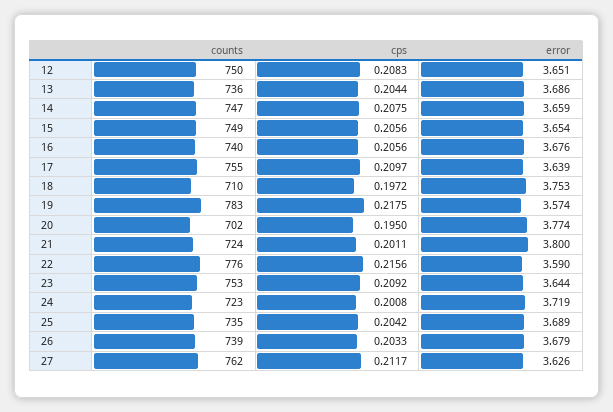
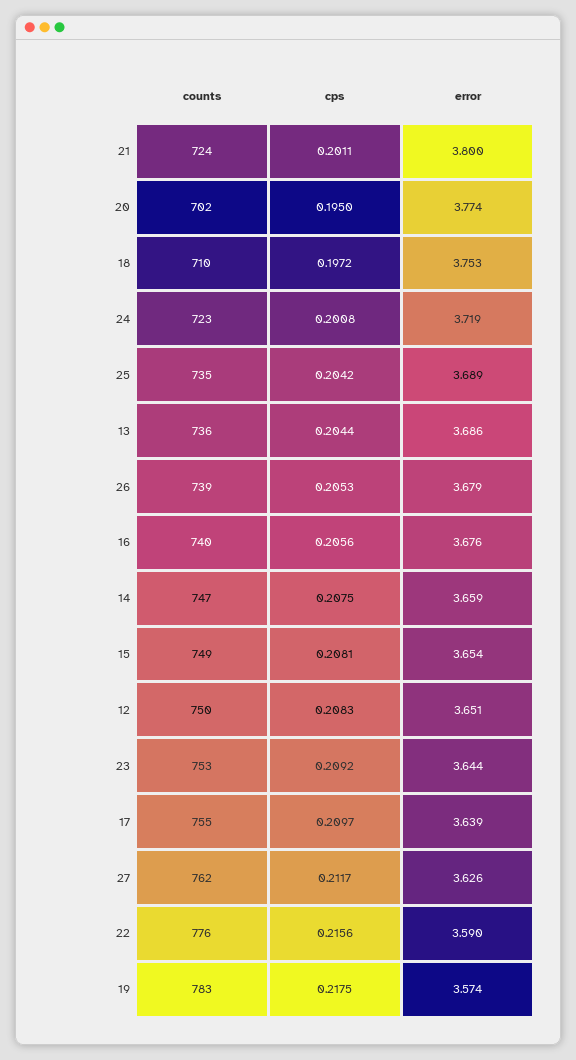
  {
    "counts": {
      "12": 750,
      "13": 736,
      "14": 747,
      "15": 749,
      "16": 740,
      "17": 755,
      "18": 710,
      "19": 783,
      "20": 702,
      "21": 724,
      "22": 776,
      "23": 753,
      "24": 723,
      "25": 735,
      "26": 739,
      "27": 762
    },
    "cps": {
      "12": 0.2083,
      "13": 0.2044,
      "14": 0.2075,
-     "15": 0.2056,
+     "15": 0.2081,
      "16": 0.2056,
      "17": 0.2097,
      "18": 0.1972,
      "19": 0.2175,
      "20": 0.195,
      "21": 0.2011,
      "22": 0.2156,
      "23": 0.2092,
      "24": 0.2008,
      "25": 0.2042,
-     "26": 0.2033,
+     "26": 0.2053,
      "27": 0.2117
    },
    "error": {
      "12": 3.651,
      "13": 3.686,
      "14": 3.659,
      "15": 3.654,
      "16": 3.676,
      "17": 3.639,
      "18": 3.753,
      "19": 3.574,
      "20": 3.774,
      "21": 3.8,
      "22": 3.59,
      "23": 3.644,
      "24": 3.719,
      "25": 3.689,
      "26": 3.679,
      "27": 3.626
    }
  }

